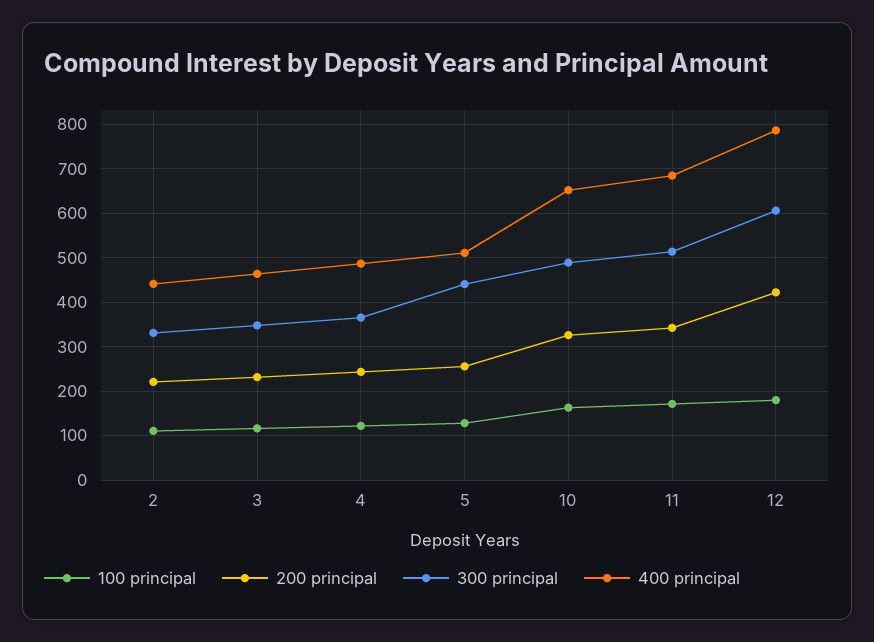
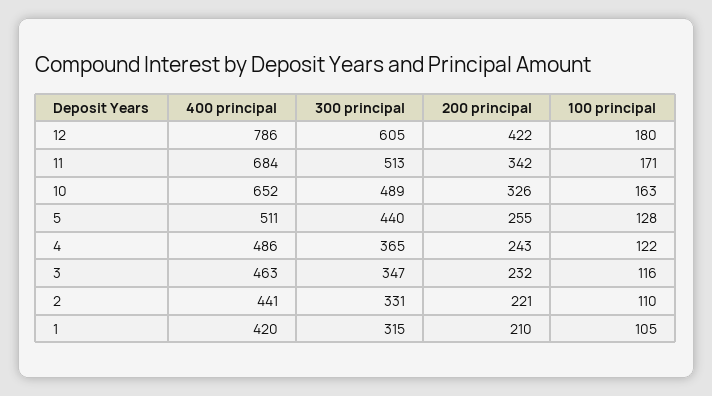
  {
    "100 principal": {
      "2": 110,
      "3": 116,
      "4": 122,
      "5": 128,
      "10": 163,
      "11": 171,
-     "12": 180
+     "12": 180,
+     "1": 105
    },
    "200 principal": {
      "2": 221,
      "3": 232,
      "4": 243,
      "5": 255,
      "10": 326,
      "11": 342,
-     "12": 422
+     "12": 422,
+     "1": 210
    },
    "300 principal": {
      "2": 331,
      "3": 347,
      "4": 365,
      "5": 440,
      "10": 489,
      "11": 513,
-     "12": 605
+     "12": 605,
+     "1": 315
    },
    "400 principal": {
      "2": 441,
      "3": 463,
      "4": 486,
      "5": 511,
      "10": 652,
      "11": 684,
-     "12": 786
+     "12": 786,
+     "1": 420
    }
  }

